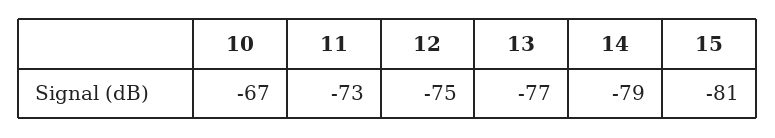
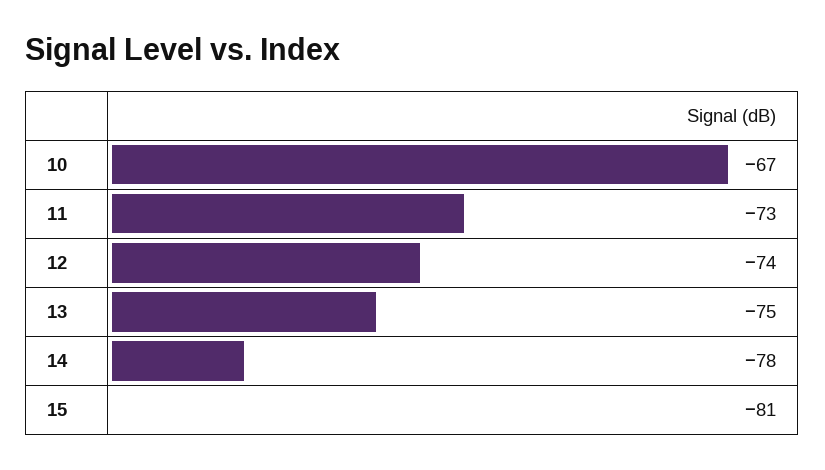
  {
    "10": -67,
    "11": -73,
-   "12": -75,
+   "12": -74,
-   "13": -77,
+   "13": -75,
-   "14": -79,
+   "14": -78,
    "15": -81
  }

